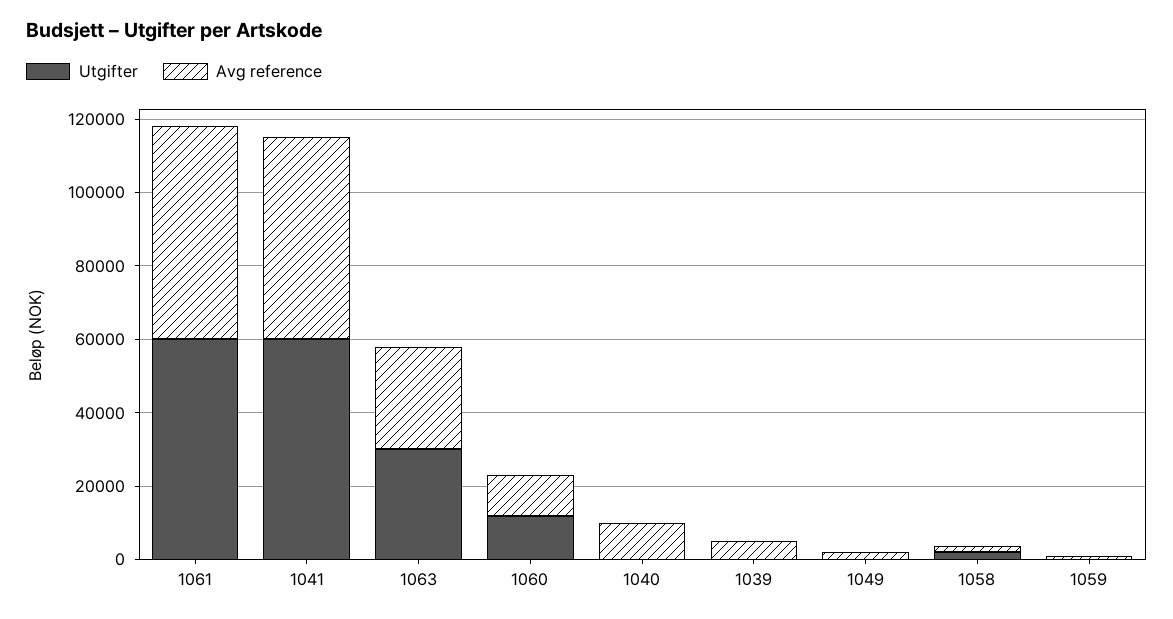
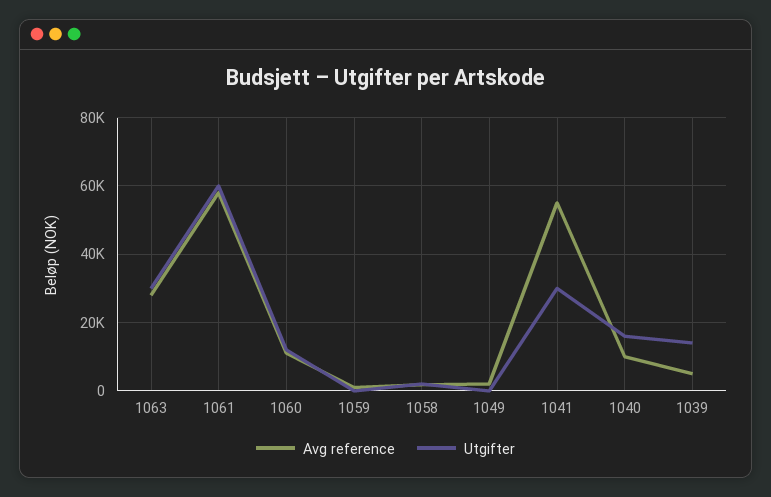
  {
    "Utgifter": {
      "1061": 60000,
-     "1041": 60000,
+     "1041": 30000,
      "1063": 30000,
      "1060": 12000,
-     "1040": 0,
+     "1040": 16000,
-     "1039": 0,
+     "1039": 14000,
      "1049": 0,
      "1058": 2000,
      "1059": 0
    },
    "Avg reference": {
      "1061": 58000,
      "1041": 56000,
      "1063": 28000,
      "1060": 12000,
      "1040": 10000,
      "1039": 6000,
      "1049": 2000,
      "1058": 2000,
      "1059": 2000
    }
  }

